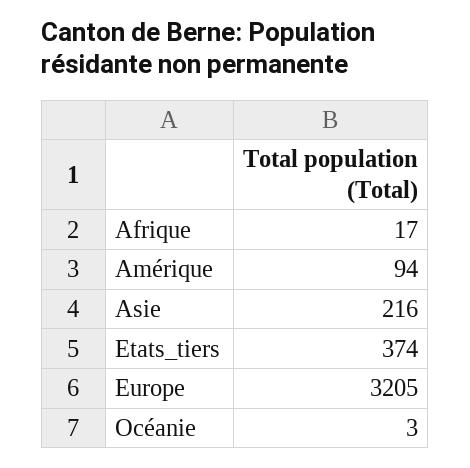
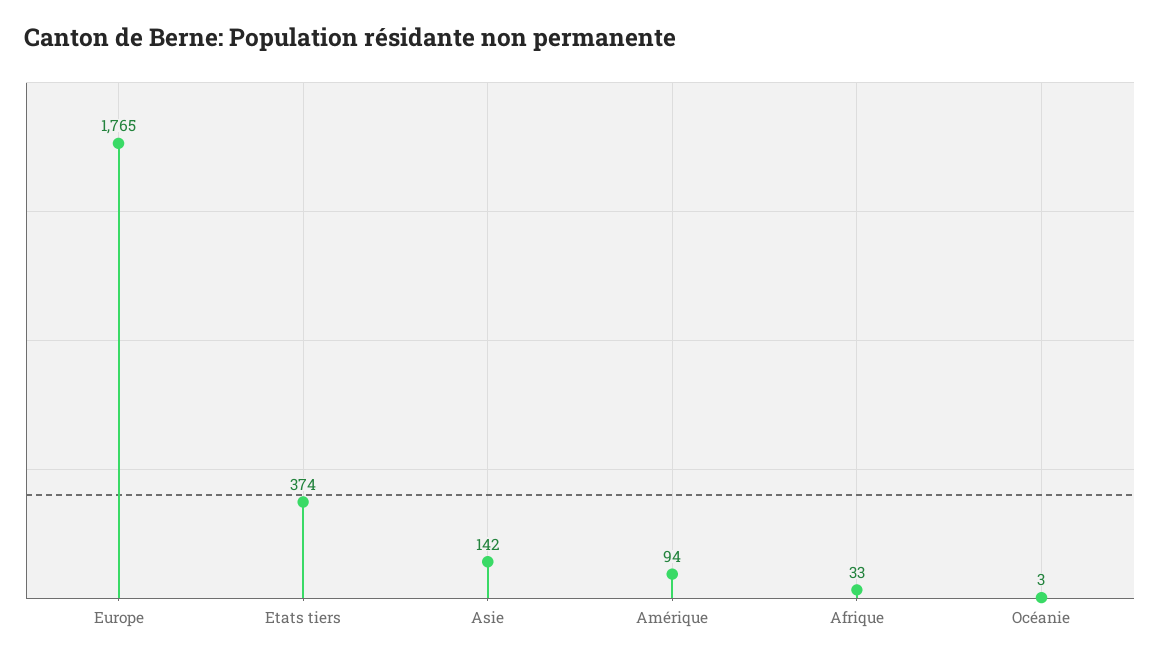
  {
-   "Afrique": 17,
+   "Afrique": 33,
    "Amérique": 94,
-   "Asie": 216,
+   "Asie": 142,
    "Etats_tiers": 374,
-   "Europe": 3205,
+   "Europe": 1765,
    "Océanie": 3
  }

